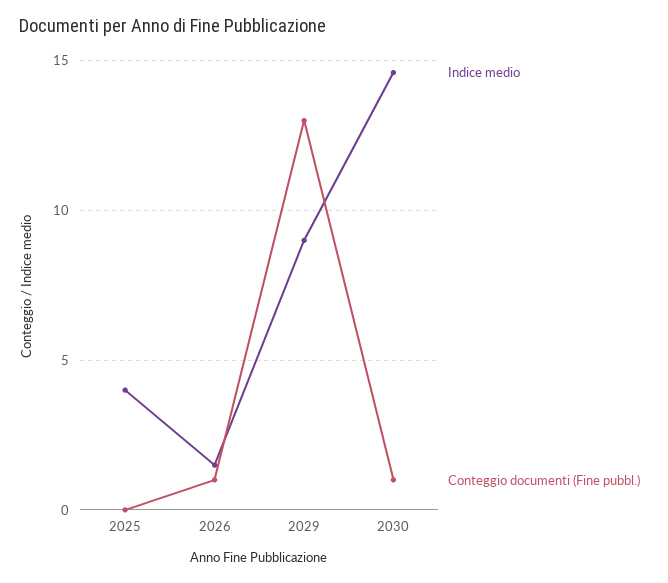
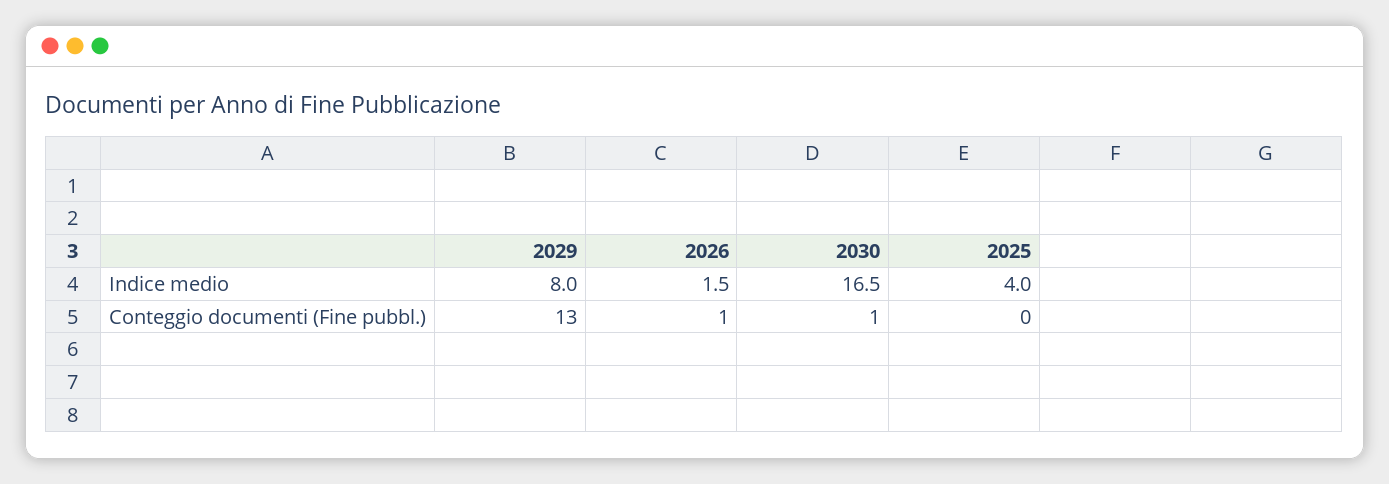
  {
    "Indice medio": {
      "2025": 4,
      "2026": 1.5,
-     "2029": 9,
+     "2029": 8,
-     "2030": 14.5
+     "2030": 16.5
    },
    "Conteggio documenti (Fine pubbl.)": {
      "2025": 0,
      "2026": 1,
      "2029": 13,
      "2030": 1
    }
  }

